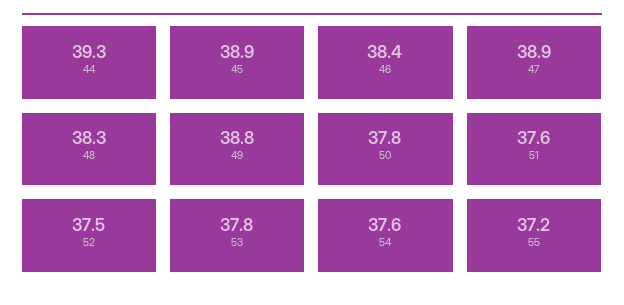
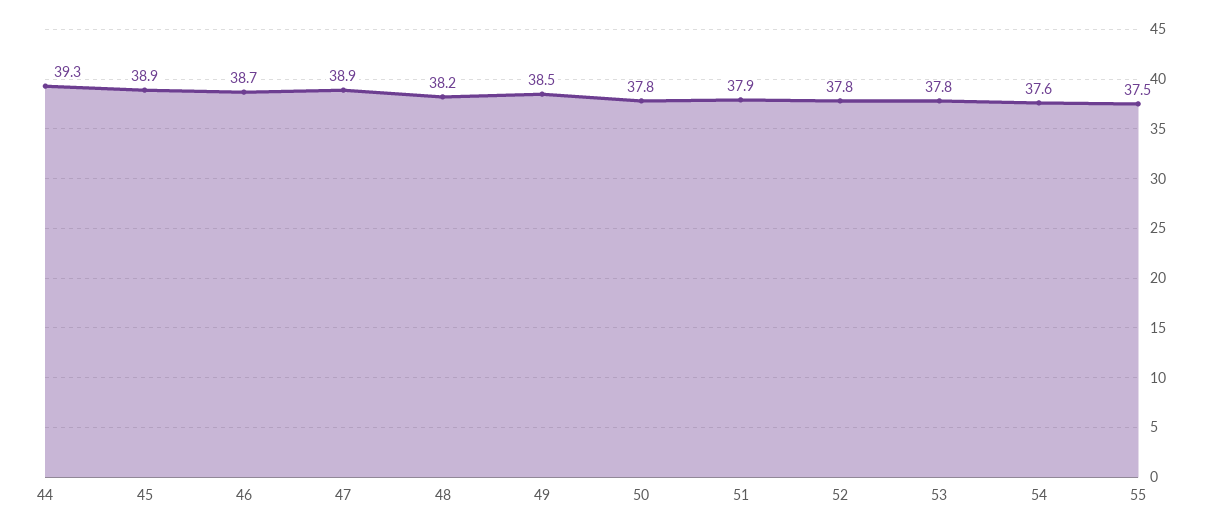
  {
    "44": 39.3,
    "45": 38.9,
-   "46": 38.4,
+   "46": 38.7,
    "47": 38.9,
-   "48": 38.3,
+   "48": 38.2,
-   "49": 38.8,
+   "49": 38.5,
    "50": 37.8,
-   "51": 37.6,
+   "51": 37.9,
-   "52": 37.5,
+   "52": 37.8,
    "53": 37.8,
    "54": 37.6,
-   "55": 37.2
+   "55": 37.5
  }

